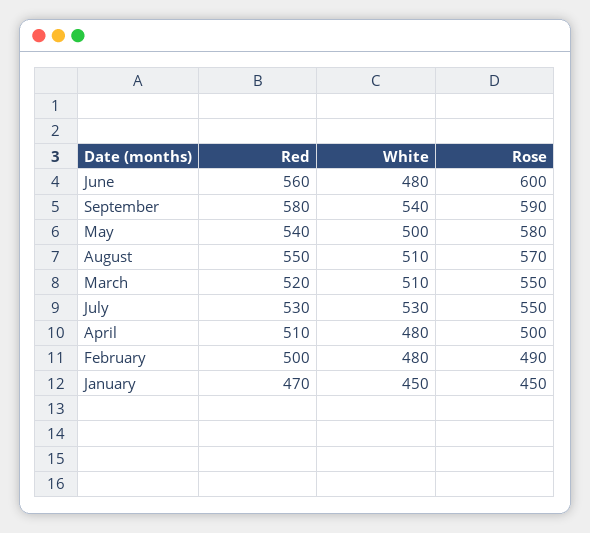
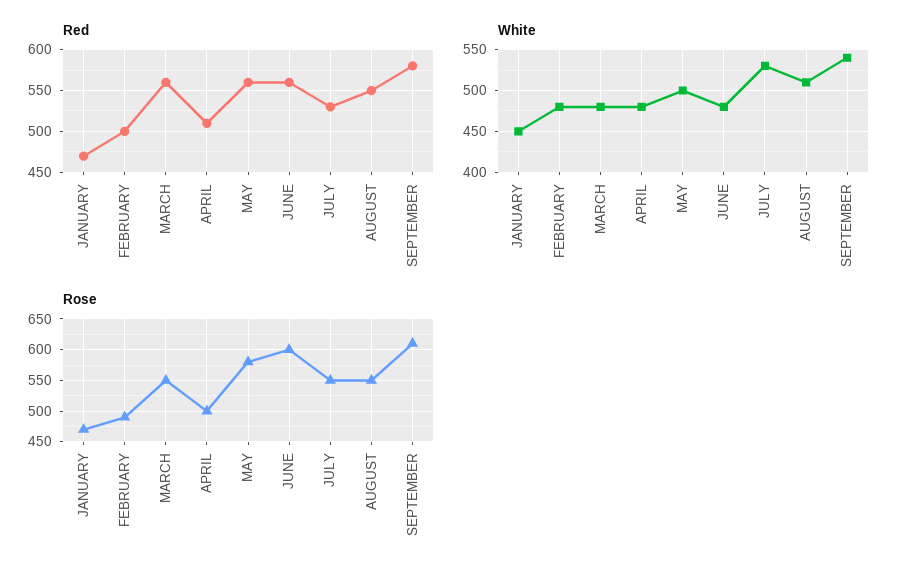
  {
    "Red": {
      "June": 560,
      "September": 580,
-     "May": 540,
+     "May": 560,
      "August": 550,
-     "March": 520,
+     "March": 560,
      "July": 530,
      "April": 510,
      "February": 500,
      "January": 470
    },
    "White": {
      "June": 480,
      "September": 540,
      "May": 500,
      "August": 510,
-     "March": 510,
+     "March": 480,
      "July": 530,
      "April": 480,
      "February": 480,
      "January": 450
    },
    "Rose": {
      "June": 600,
-     "September": 590,
+     "September": 610,
      "May": 580,
-     "August": 570,
+     "August": 550,
      "March": 550,
      "July": 550,
      "April": 500,
      "February": 490,
-     "January": 450
+     "January": 470
    }
  }

